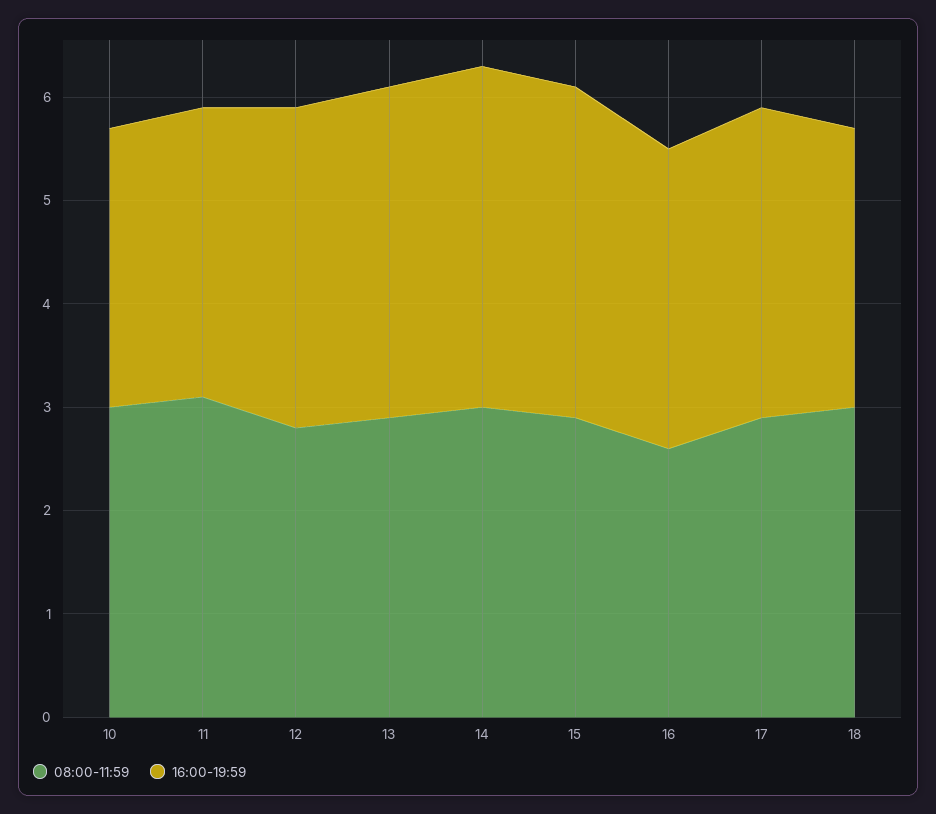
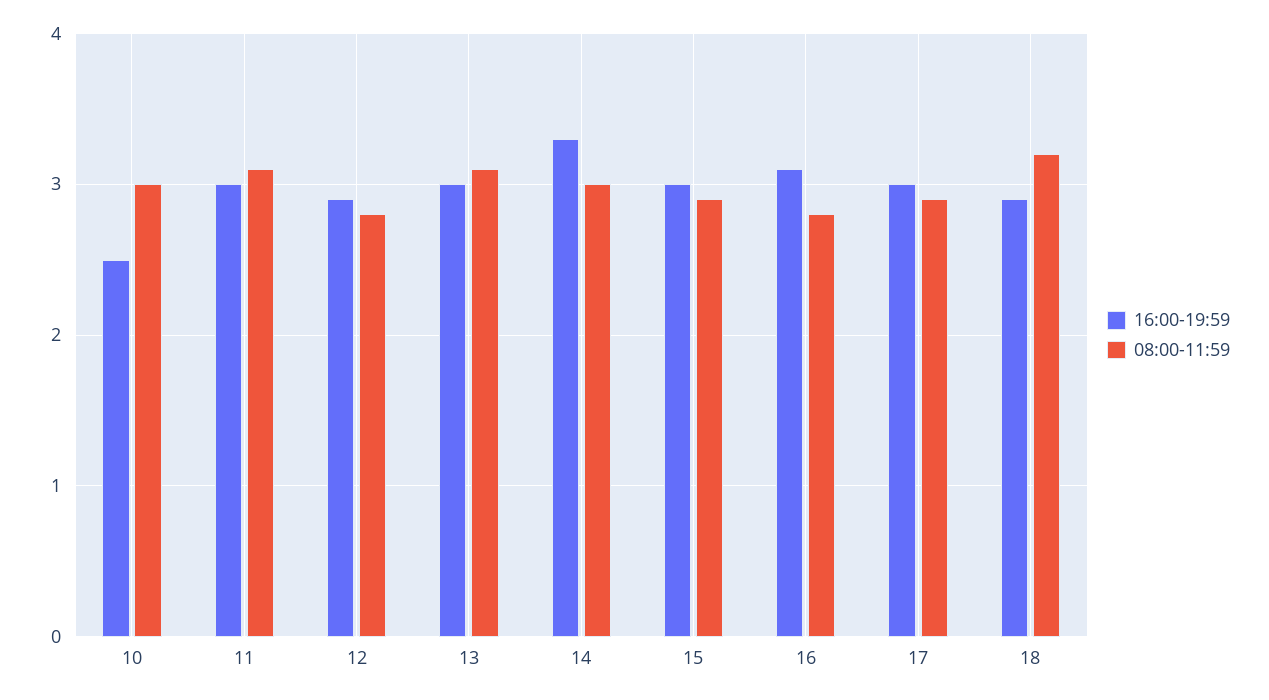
  {
    "08:00-11:59": {
      "10": 3,
      "11": 3.1,
      "12": 2.8,
-     "13": 2.9,
+     "13": 3.1,
      "14": 3,
      "15": 2.9,
-     "16": 2.6,
+     "16": 2.8,
      "17": 2.9,
-     "18": 3
+     "18": 3.2
    },
    "16:00-19:59": {
-     "10": 2.7,
+     "10": 2.5,
-     "11": 2.8,
+     "11": 3,
-     "12": 3.1,
+     "12": 2.9,
-     "13": 3.2,
+     "13": 3,
      "14": 3.3,
-     "15": 3.2,
+     "15": 3,
-     "16": 2.9,
+     "16": 3.1,
      "17": 3,
-     "18": 2.7
+     "18": 2.9
    }
  }

